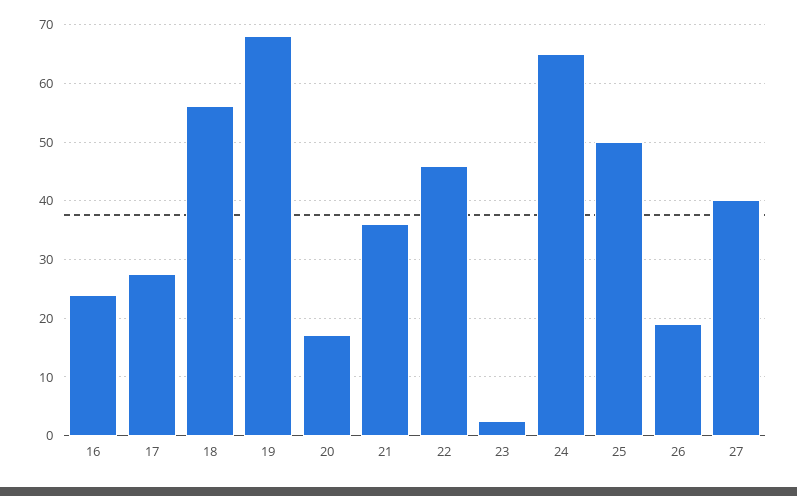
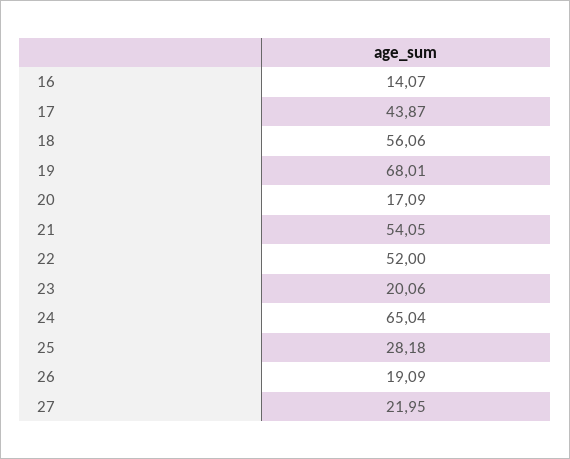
  {
-   "16": 24,
+   "16": 14.07,
-   "17": 28,
+   "17": 43.87,
    "18": 56.06,
    "19": 68.01,
    "20": 17.09,
-   "21": 36,
+   "21": 54.05,
-   "22": 46,
+   "22": 52,
-   "23": 2,
+   "23": 20.06,
    "24": 65.04,
-   "25": 50,
+   "25": 28.18,
    "26": 19.09,
-   "27": 40
+   "27": 21.95
  }

